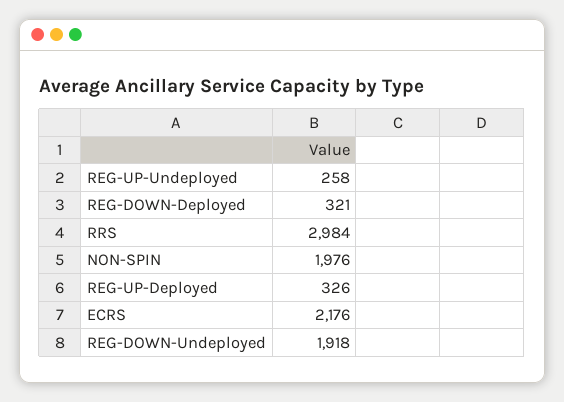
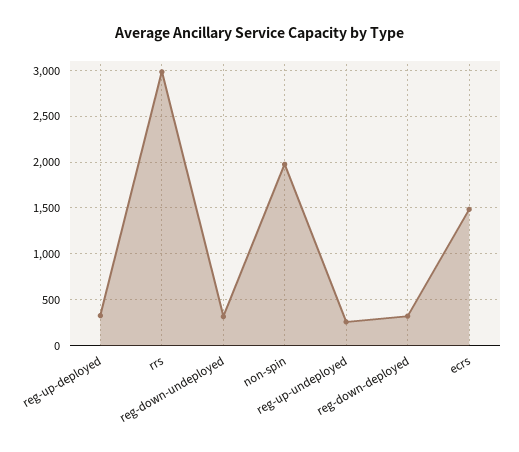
  {
    "REG-UP-Undeployed": 258,
    "REG-DOWN-Deployed": 321,
    "RRS": 2984,
    "NON-SPIN": 1976,
    "REG-UP-Deployed": 326,
-   "ECRS": 2176,
+   "ECRS": 1500,
-   "REG-DOWN-Undeployed": 1918
+   "REG-DOWN-Undeployed": 300
  }

